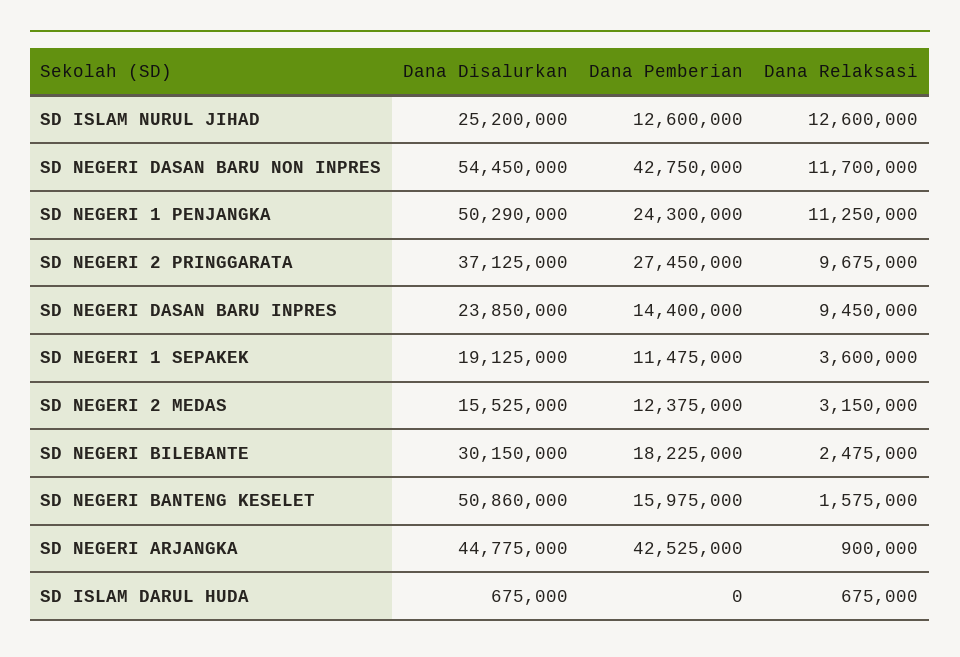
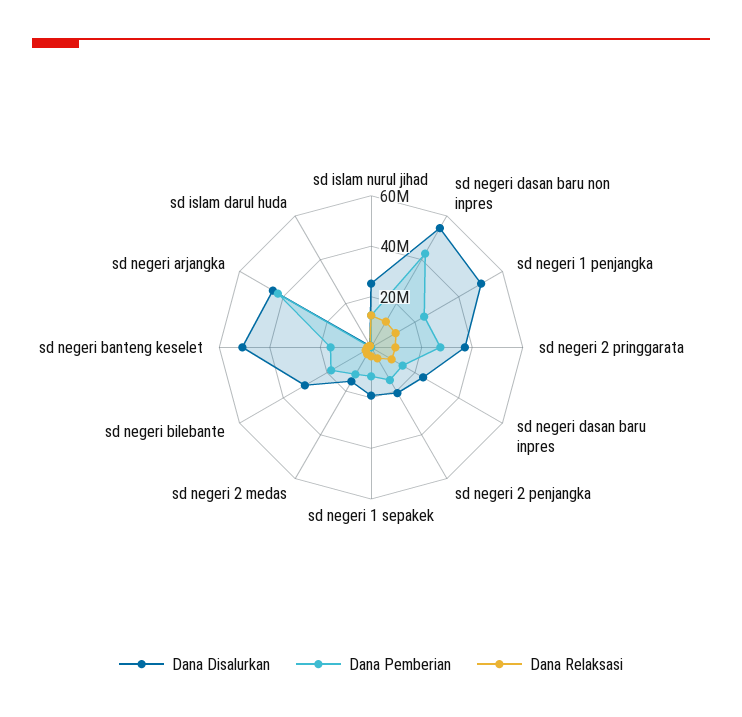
  {
    "Dana Disalurkan": {
      "SD ISLAM NURUL JIHAD": 25200000,
      "SD NEGERI DASAN BARU NON INPRES": 54450000,
      "SD NEGERI 1 PENJANGKA": 50290000,
      "SD NEGERI 2 PRINGGARATA": 37125000,
      "SD NEGERI DASAN BARU INPRES": 23850000,
      "SD NEGERI 1 SEPAKEK": 19125000,
      "SD NEGERI 2 MEDAS": 15525000,
      "SD NEGERI BILEBANTE": 30150000,
      "SD NEGERI BANTENG KESELET": 50860000,
      "SD NEGERI ARJANGKA": 44775000,
-     "SD ISLAM DARUL HUDA": 675000
+     "SD ISLAM DARUL HUDA": 675000,
+     "sd negeri 2 penjangka": 20000000
    },
    "Dana Pemberian": {
      "SD ISLAM NURUL JIHAD": 12600000,
      "SD NEGERI DASAN BARU NON INPRES": 42750000,
      "SD NEGERI 1 PENJANGKA": 24300000,
      "SD NEGERI 2 PRINGGARATA": 27450000,
      "SD NEGERI DASAN BARU INPRES": 14400000,
      "SD NEGERI 1 SEPAKEK": 11475000,
      "SD NEGERI 2 MEDAS": 12375000,
      "SD NEGERI BILEBANTE": 18225000,
      "SD NEGERI BANTENG KESELET": 15975000,
      "SD NEGERI ARJANGKA": 42525000,
-     "SD ISLAM DARUL HUDA": 0
+     "SD ISLAM DARUL HUDA": 0,
+     "sd negeri 2 penjangka": 15000000
    },
    "Dana Relaksasi": {
      "SD ISLAM NURUL JIHAD": 12600000,
      "SD NEGERI DASAN BARU NON INPRES": 11700000,
      "SD NEGERI 1 PENJANGKA": 11250000,
      "SD NEGERI 2 PRINGGARATA": 9675000,
      "SD NEGERI DASAN BARU INPRES": 9450000,
      "SD NEGERI 1 SEPAKEK": 3600000,
      "SD NEGERI 2 MEDAS": 3150000,
      "SD NEGERI BILEBANTE": 2475000,
      "SD NEGERI BANTENG KESELET": 1575000,
      "SD NEGERI ARJANGKA": 900000,
-     "SD ISLAM DARUL HUDA": 675000
+     "SD ISLAM DARUL HUDA": 675000,
+     "sd negeri 2 penjangka": 5000000
    }
  }

